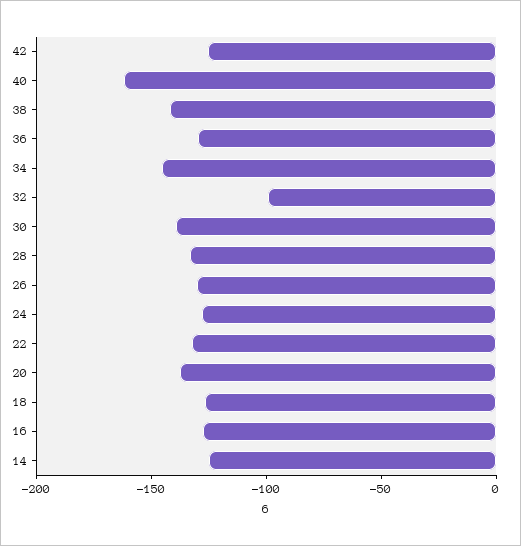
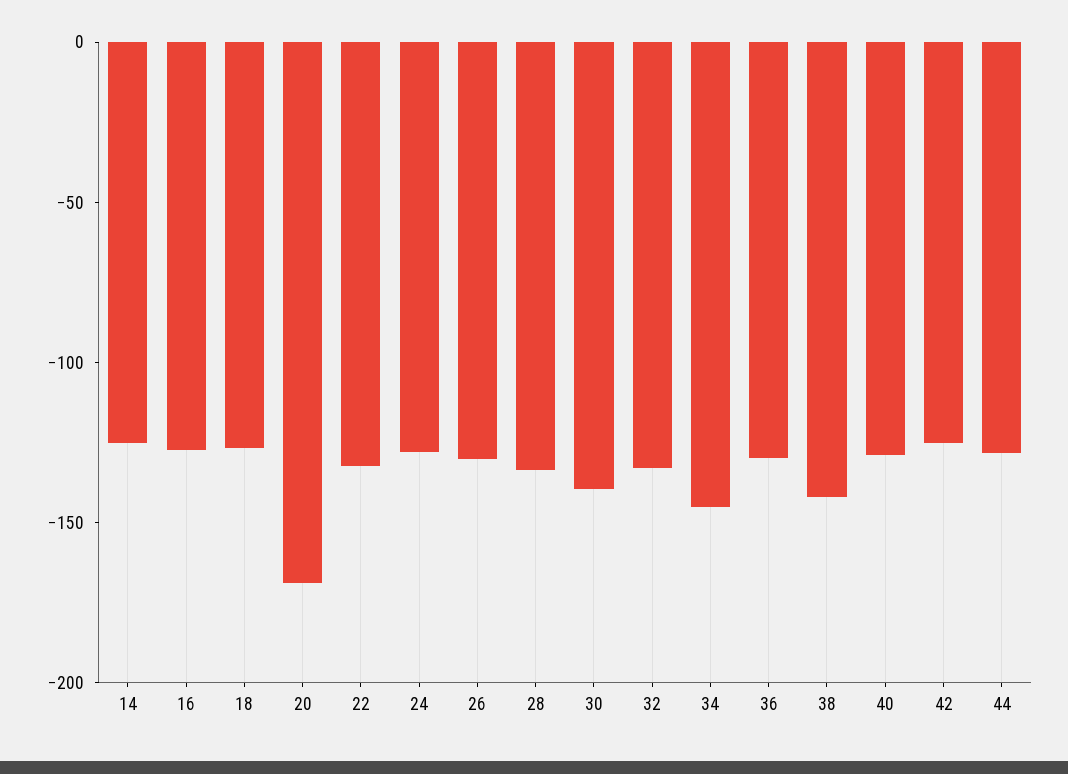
  {
    "42": -130,
-   "40": -160,
+   "40": -130,
    "38": -140,
    "36": -130,
    "34": -150,
-   "32": -100,
+   "32": -130,
    "30": -140,
    "28": -130,
    "26": -130,
    "24": -130,
    "22": -130,
-   "20": -140,
+   "20": -170,
    "18": -130,
    "16": -130,
-   "14": -130
+   "14": -130,
+   "44": -130
  }

